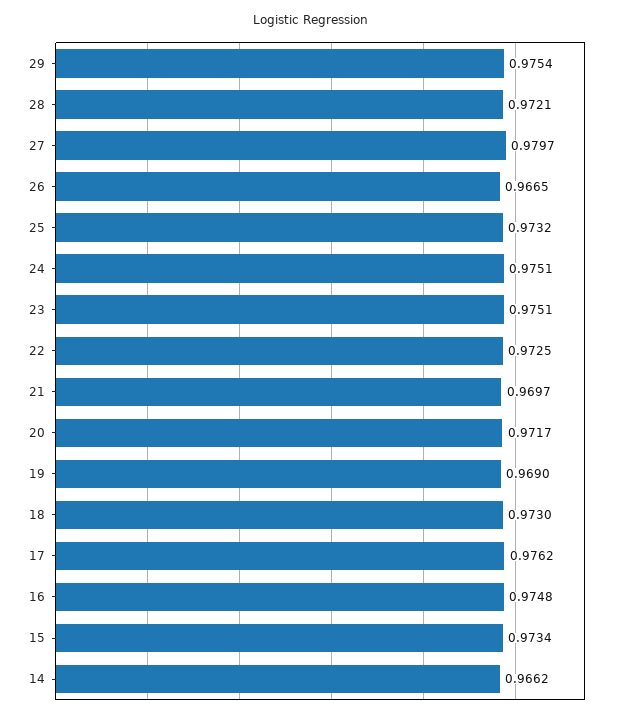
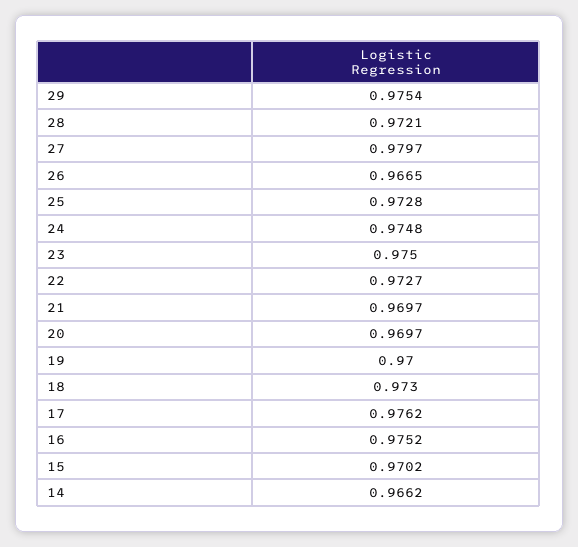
  {
    "29": 0.9754,
    "28": 0.9721,
    "27": 0.9797,
    "26": 0.9665,
-   "25": 0.9732,
+   "25": 0.9728,
-   "24": 0.9751,
+   "24": 0.9748,
-   "23": 0.9751,
+   "23": 0.975,
-   "22": 0.9725,
+   "22": 0.9727,
    "21": 0.9697,
-   "20": 0.9717,
+   "20": 0.9697,
-   "19": 0.969,
+   "19": 0.97,
    "18": 0.973,
    "17": 0.9762,
-   "16": 0.9748,
+   "16": 0.9752,
-   "15": 0.9734,
+   "15": 0.9702,
    "14": 0.9662
  }

